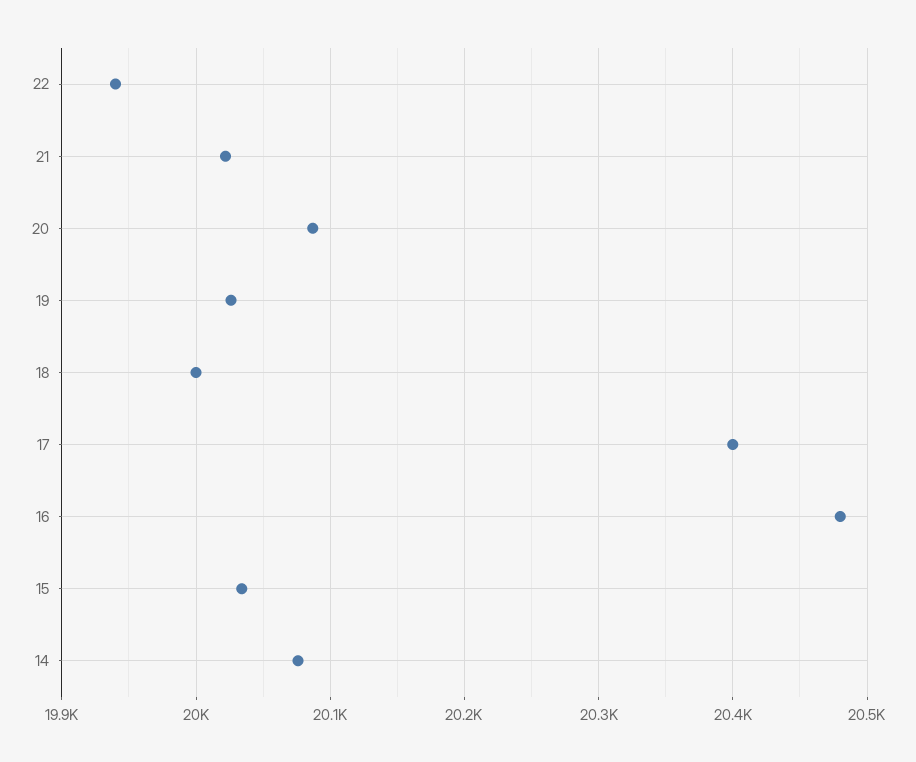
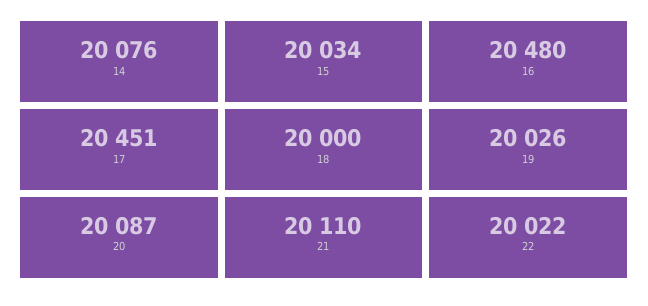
  {
-   "22": 19940,
+   "22": 20022,
-   "21": 20020,
+   "21": 20110,
    "20": 20087,
    "19": 20026,
    "18": 20000,
-   "17": 20400,
+   "17": 20451,
    "16": 20480,
    "15": 20034,
    "14": 20076
  }

